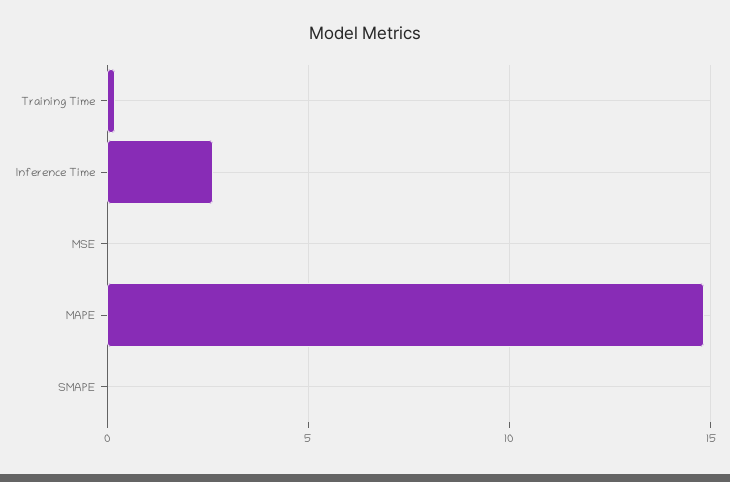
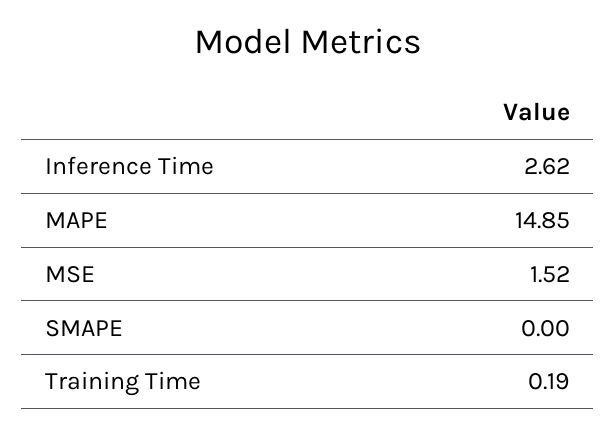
  {
    "Training Time": 0.19,
    "Inference Time": 2.62,
-   "MSE": 0,
+   "MSE": 1.52,
    "MAPE": 14.85,
    "SMAPE": 0
  }

